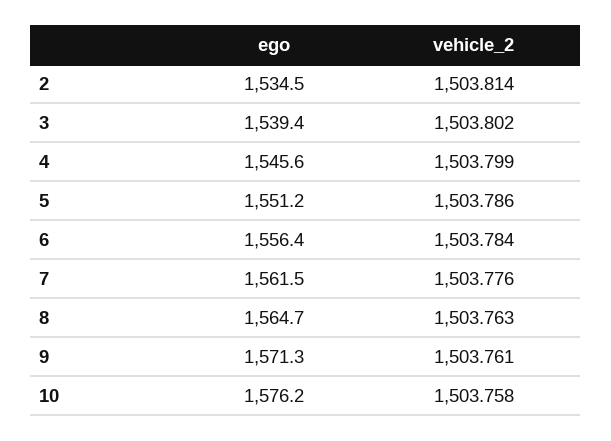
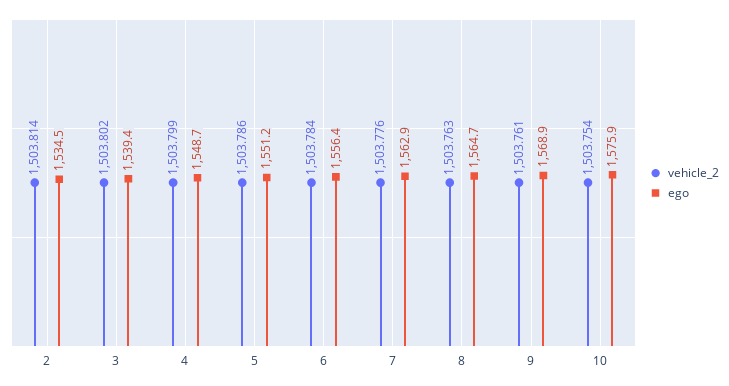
  {
    "ego": {
      "2": 1534.5,
      "3": 1539.4,
-     "4": 1545.6,
+     "4": 1548.7,
      "5": 1551.2,
      "6": 1556.4,
-     "7": 1561.5,
+     "7": 1562.9,
      "8": 1564.7,
-     "9": 1571.3,
+     "9": 1568.9,
-     "10": 1576.2
+     "10": 1575.9
    },
    "vehicle_2": {
      "2": 1503.814,
      "3": 1503.802,
      "4": 1503.799,
      "5": 1503.786,
      "6": 1503.784,
      "7": 1503.776,
      "8": 1503.763,
      "9": 1503.761,
-     "10": 1503.758
+     "10": 1503.754
    }
  }

